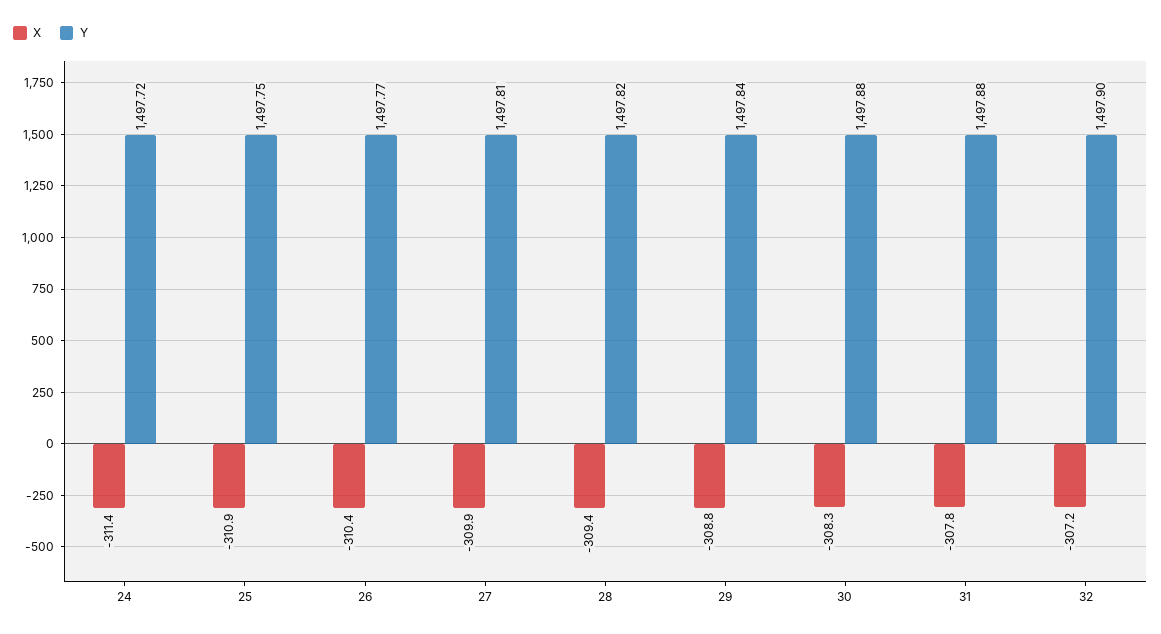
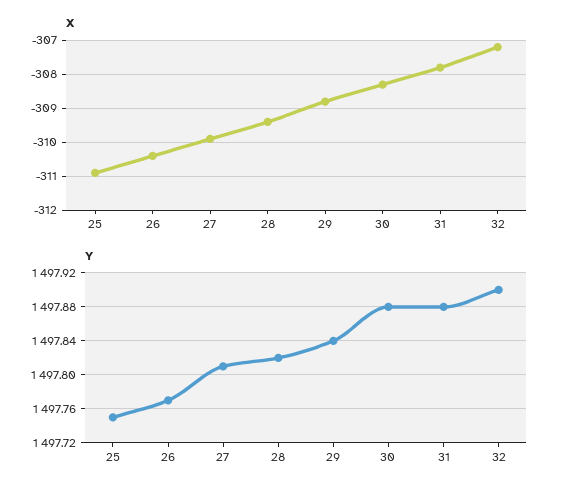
  {
    "X": {
-     "24": -311.4,
      "25": -310.9,
      "26": -310.4,
      "27": -309.9,
      "28": -309.4,
      "29": -308.8,
      "30": -308.3,
      "31": -307.8,
      "32": -307.2
    },
    "Y": {
-     "24": 1497.72,
      "25": 1497.75,
      "26": 1497.77,
      "27": 1497.81,
      "28": 1497.82,
      "29": 1497.84,
      "30": 1497.88,
      "31": 1497.88,
      "32": 1497.9
    }
  }

